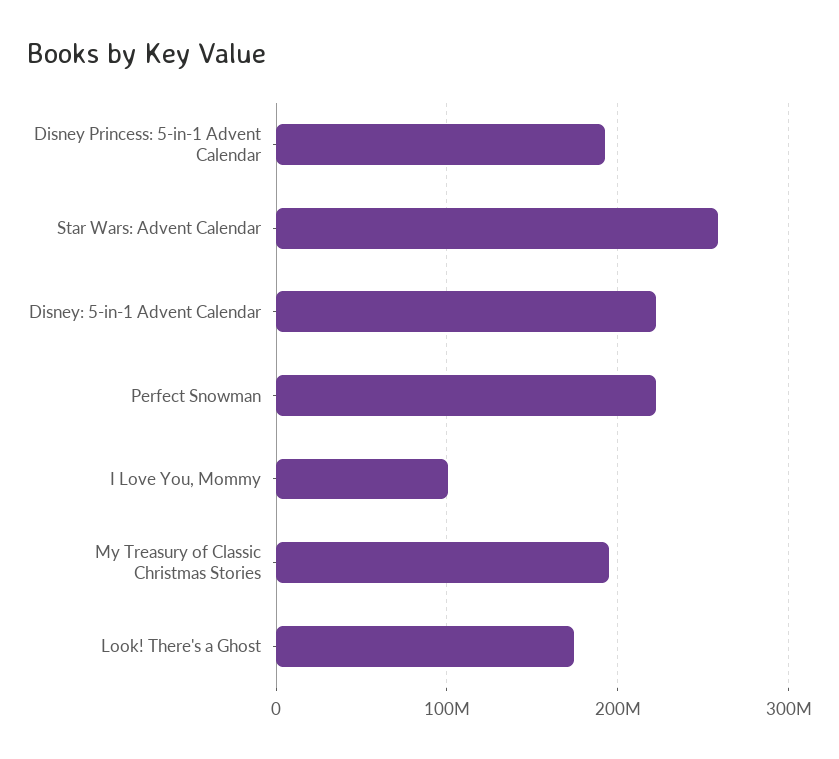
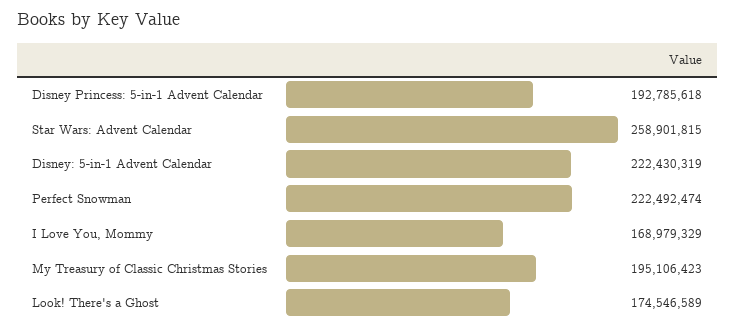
  {
    "Disney Princess: 5-in-1 Advent Calendar": 192785618,
    "Star Wars: Advent Calendar": 258901815,
    "Disney: 5-in-1 Advent Calendar": 222430319,
    "Perfect Snowman": 222492474,
-   "I Love You, Mommy": 100000000,
+   "I Love You, Mommy": 168979329,
    "My Treasury of Classic Christmas Stories": 195106423,
    "Look! There's a Ghost": 174546589
  }

